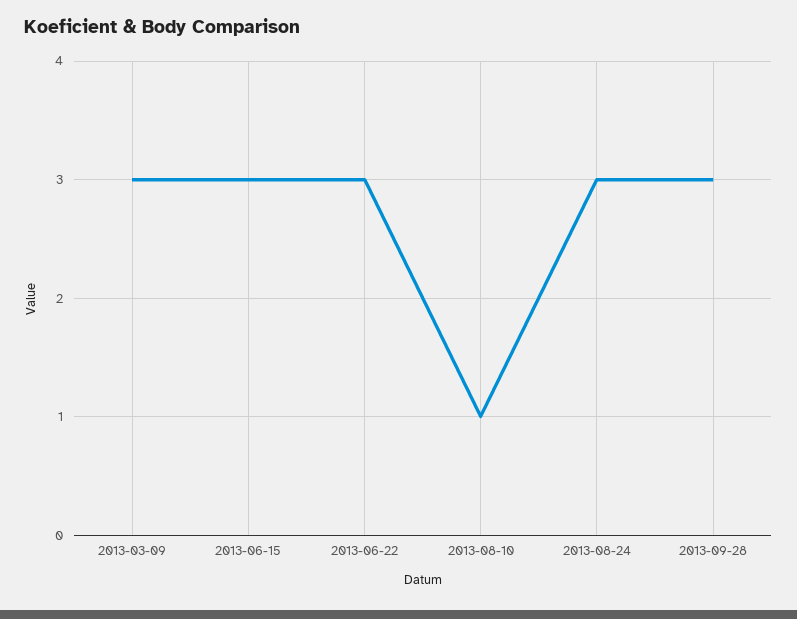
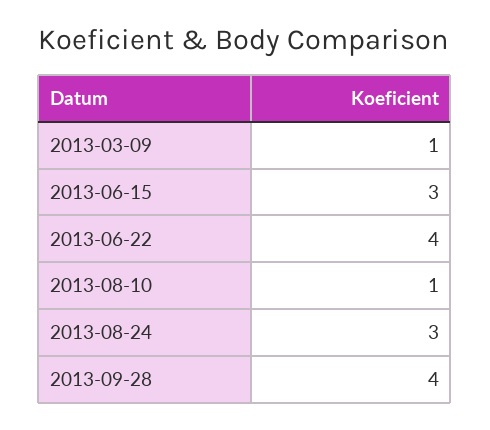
  {
-   "2013-03-09": 3,
+   "2013-03-09": 1,
    "2013-06-15": 3,
-   "2013-06-22": 3,
+   "2013-06-22": 4,
    "2013-08-10": 1,
    "2013-08-24": 3,
-   "2013-09-28": 3
+   "2013-09-28": 4
  }

